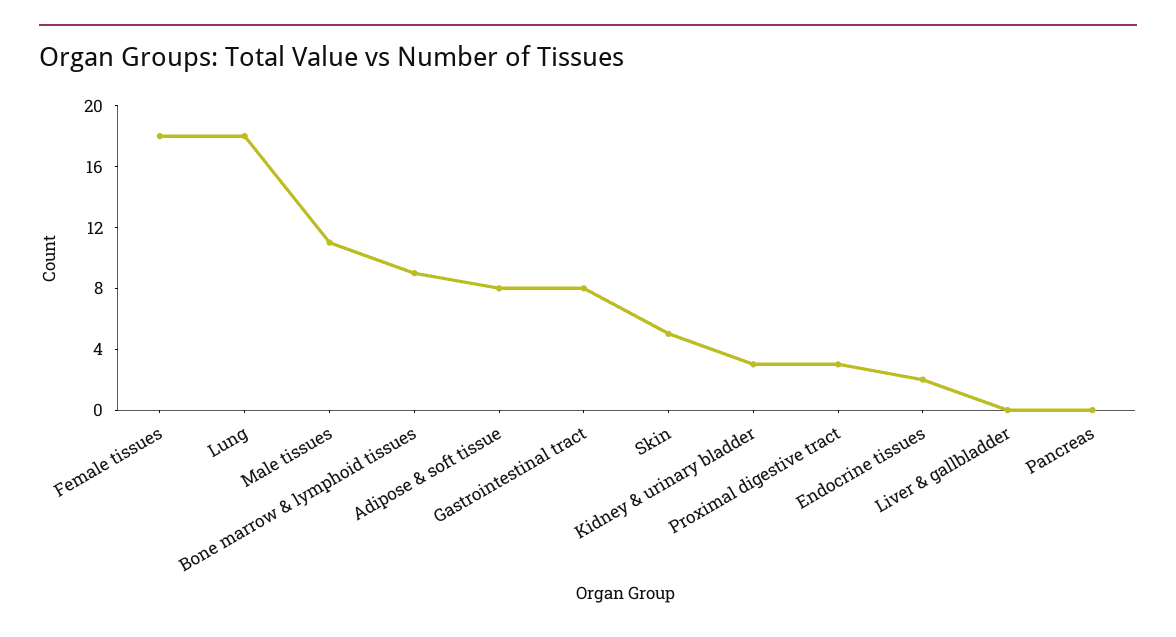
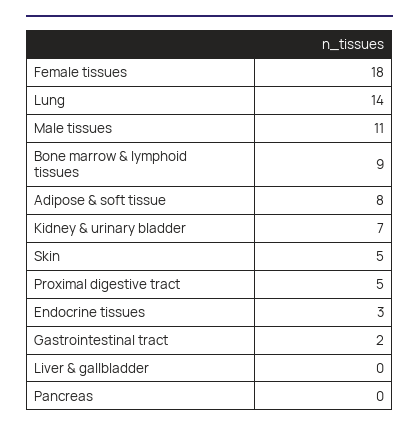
  {
    "Female tissues": 18,
-   "Lung": 18,
+   "Lung": 14,
    "Male tissues": 11,
    "Bone marrow & lymphoid tissues": 9,
    "Adipose & soft tissue": 8,
-   "Gastrointestinal tract": 8,
+   "Gastrointestinal tract": 2,
    "Skin": 5,
-   "Kidney & urinary bladder": 3,
+   "Kidney & urinary bladder": 7,
-   "Proximal digestive tract": 3,
+   "Proximal digestive tract": 5,
-   "Endocrine tissues": 2,
+   "Endocrine tissues": 3,
    "Liver & gallbladder": 0,
    "Pancreas": 0
  }

